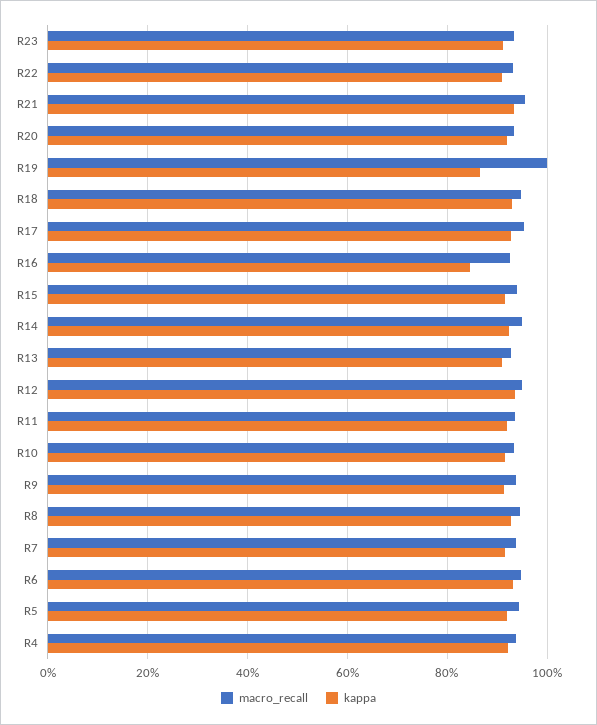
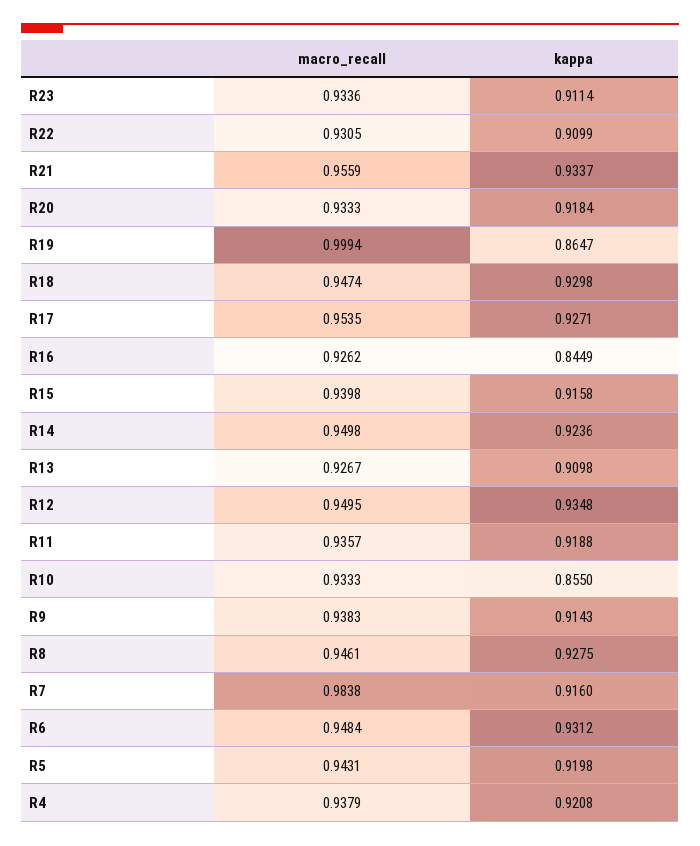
  {
    "macro_recall": {
      "R23": 0.9336,
      "R22": 0.9305,
      "R21": 0.9559,
      "R20": 0.9333,
      "R19": 0.9994,
      "R18": 0.9474,
      "R17": 0.9535,
      "R16": 0.9262,
      "R15": 0.9398,
      "R14": 0.9498,
      "R13": 0.9267,
      "R12": 0.9495,
      "R11": 0.9357,
      "R10": 0.9333,
      "R9": 0.9383,
      "R8": 0.9461,
-     "R7": 0.94,
+     "R7": 0.9838,
      "R6": 0.9484,
      "R5": 0.9431,
      "R4": 0.9379
    },
    "kappa": {
      "R23": 0.9114,
      "R22": 0.9099,
      "R21": 0.9337,
      "R20": 0.9184,
      "R19": 0.8647,
      "R18": 0.9298,
      "R17": 0.9271,
      "R16": 0.8449,
      "R15": 0.9158,
      "R14": 0.9236,
      "R13": 0.9098,
      "R12": 0.9348,
      "R11": 0.9188,
-     "R10": 0.92,
+     "R10": 0.855,
      "R9": 0.9143,
      "R8": 0.9275,
      "R7": 0.916,
      "R6": 0.9312,
      "R5": 0.9198,
      "R4": 0.9208
    }
  }

